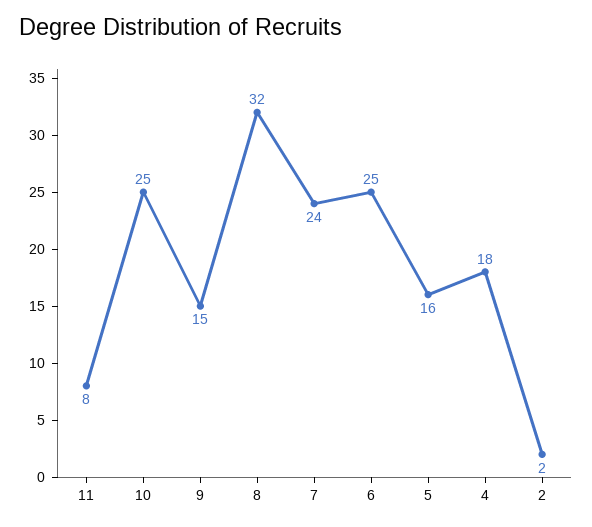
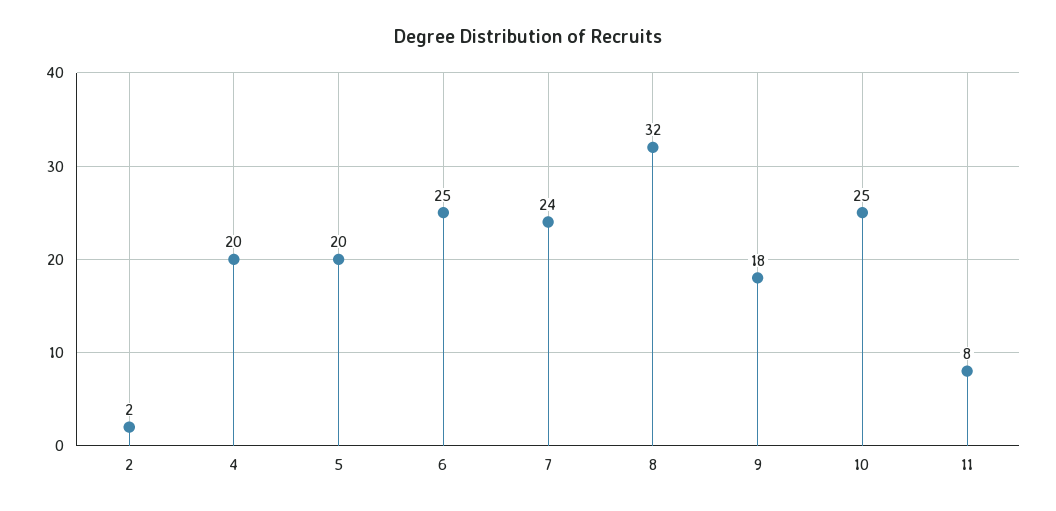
  {
    "11": 8,
    "10": 25,
-   "9": 15,
+   "9": 18,
    "8": 32,
    "7": 24,
    "6": 25,
-   "5": 16,
+   "5": 20,
-   "4": 18,
+   "4": 20,
    "2": 2
  }

